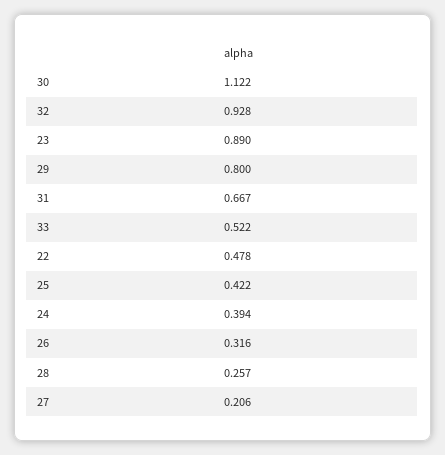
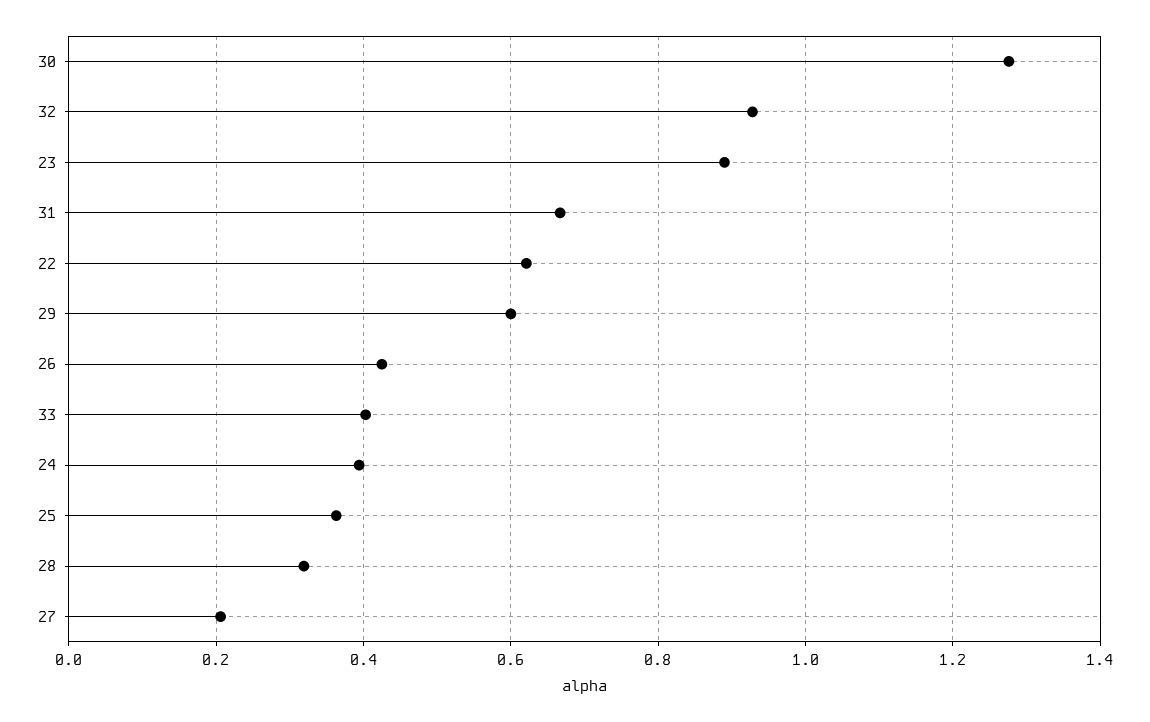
  {
-   "30": 1.122,
+   "30": 1.28,
    "32": 0.928,
    "23": 0.89,
-   "29": 0.8,
+   "29": 0.6,
    "31": 0.667,
-   "33": 0.522,
+   "33": 0.4,
-   "22": 0.478,
+   "22": 0.62,
-   "25": 0.422,
+   "25": 0.36,
    "24": 0.394,
-   "26": 0.316,
+   "26": 0.42,
-   "28": 0.257,
+   "28": 0.32,
    "27": 0.206
  }

